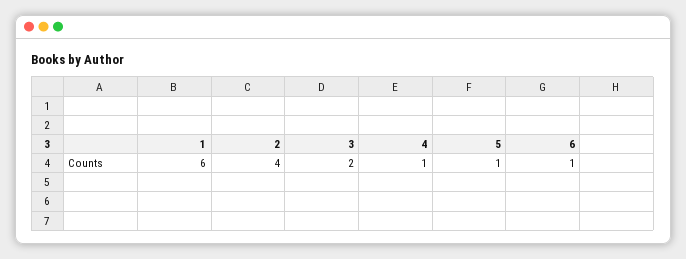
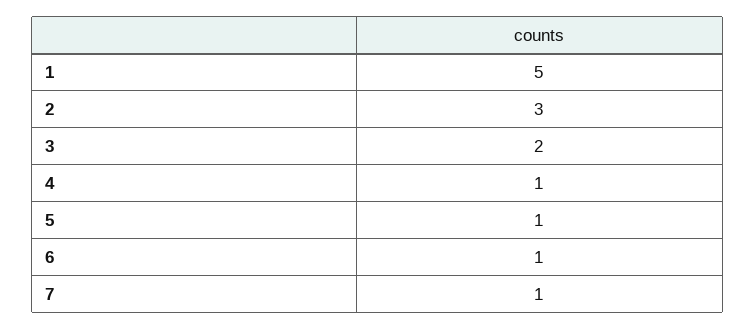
  {
-   "1": 6,
+   "1": 5,
-   "2": 4,
+   "2": 3,
    "3": 2,
    "4": 1,
    "5": 1,
-   "6": 1
+   "6": 1,
+   "7": 1
  }

